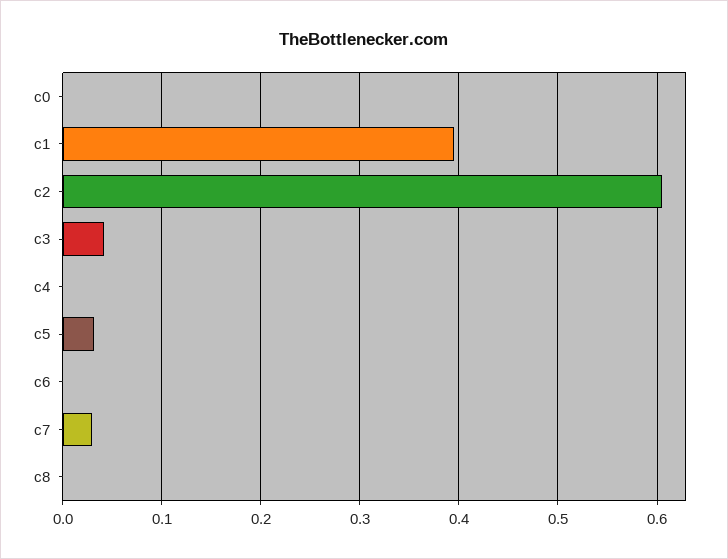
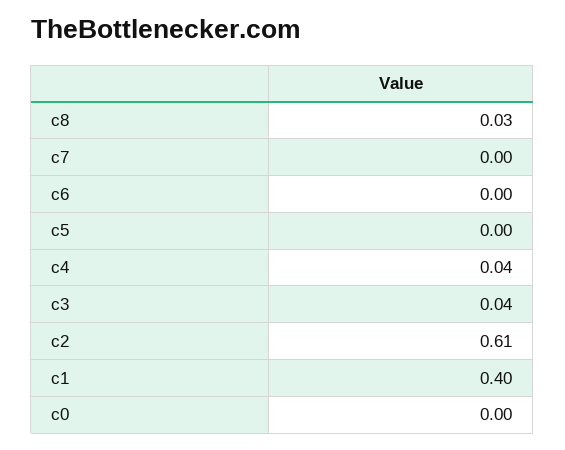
  {
    "c0": 0,
    "c1": 0.4,
    "c2": 0.61,
    "c3": 0.04,
-   "c4": 0,
+   "c4": 0.04,
-   "c5": 0.03,
+   "c5": 0,
    "c6": 0,
-   "c7": 0.03,
+   "c7": 0,
-   "c8": 0
+   "c8": 0.03
  }

